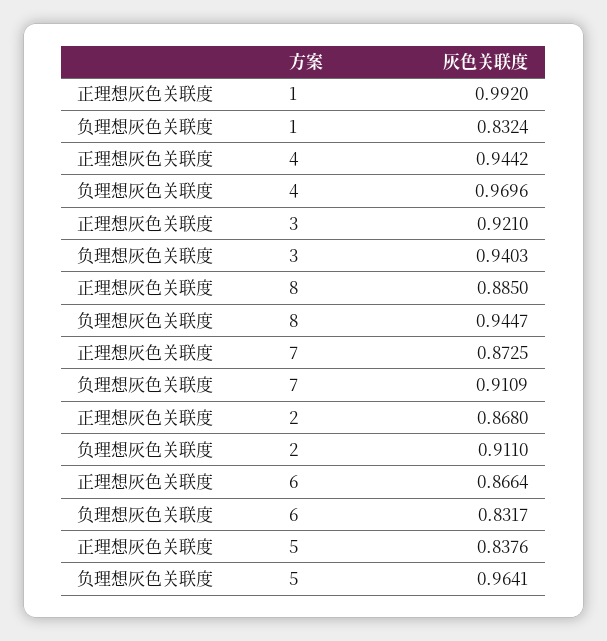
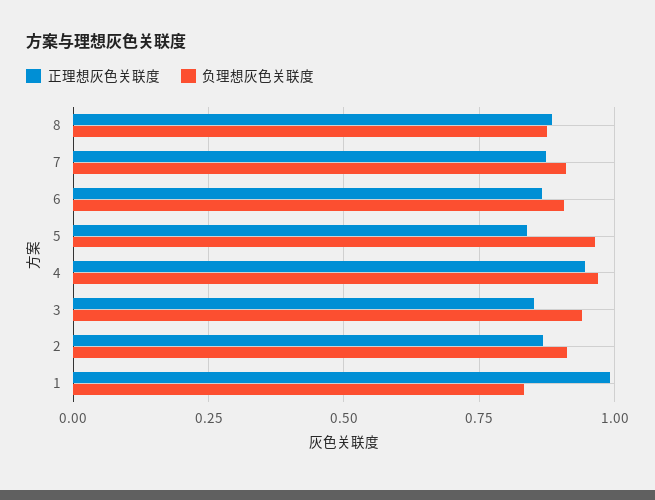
  {
    "正理想灰色关联度": {
      "1": 0.992,
      "4": 0.9442,
-     "3": 0.921,
+     "3": 0.85,
      "8": 0.885,
      "7": 0.8725,
      "2": 0.868,
      "6": 0.8664,
      "5": 0.8376
    },
    "负理想灰色关联度": {
      "1": 0.8324,
      "4": 0.9696,
      "3": 0.9403,
-     "8": 0.9447,
+     "8": 0.875,
      "7": 0.9109,
      "2": 0.911,
-     "6": 0.8317,
+     "6": 0.9,
      "5": 0.9641
    }
  }

